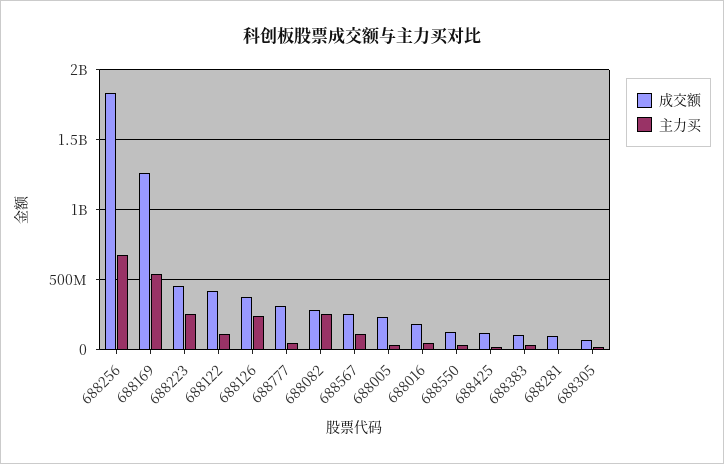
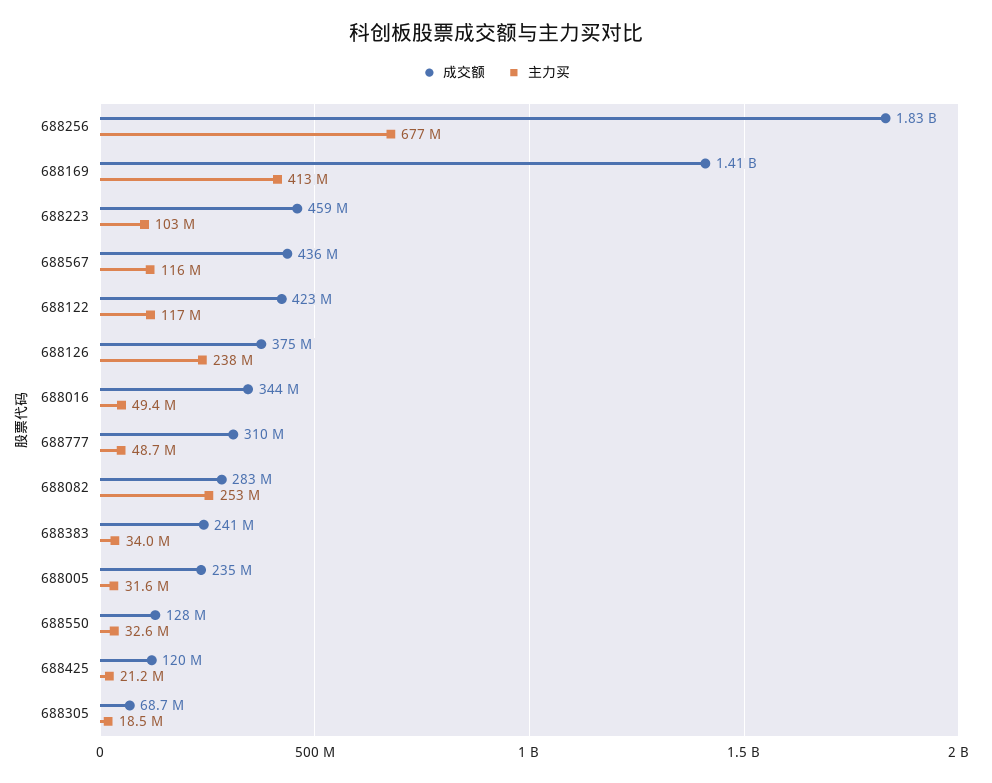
  {
    "成交额": {
      "688256": 1830000000,
-     "688169": 1250000000,
+     "688169": 1410000000,
      "688223": 459000000,
      "688122": 423000000,
      "688126": 375000000,
      "688777": 310000000,
      "688082": 283000000,
-     "688567": 250000000,
+     "688567": 436000000,
      "688005": 235000000,
-     "688016": 200000000,
+     "688016": 344000000,
      "688550": 128000000,
      "688425": 120000000,
-     "688383": 100000000,
+     "688383": 241000000,
-     "688281": 100000000,
      "688305": 68700000
    },
    "主力买": {
      "688256": 677000000,
-     "688169": 550000000,
+     "688169": 413000000,
-     "688223": 250000000,
+     "688223": 103000000,
      "688122": 117000000,
      "688126": 238000000,
      "688777": 48700000,
      "688082": 253000000,
      "688567": 116000000,
      "688005": 31600000,
      "688016": 49400000,
      "688550": 32600000,
      "688425": 21200000,
      "688383": 34000000,
-     "688281": 0,
      "688305": 18500000
    }
  }

